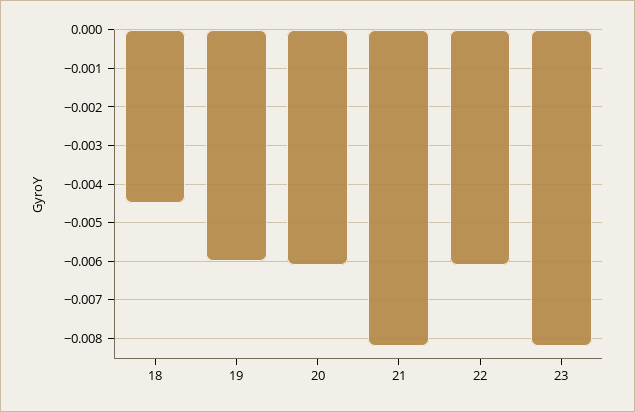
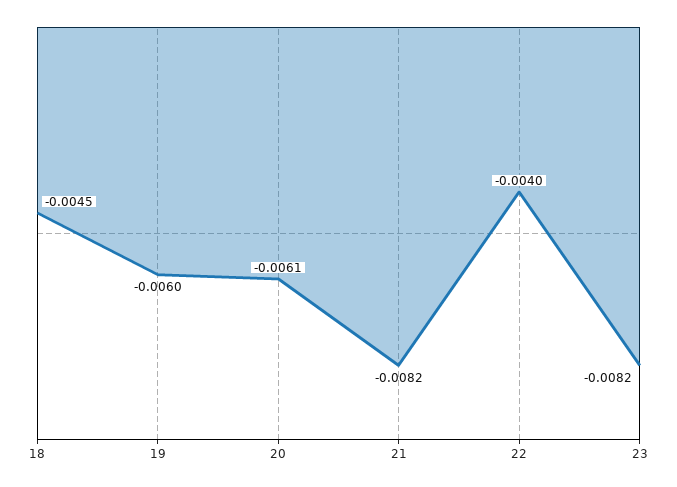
  {
    "18": -0.0045,
    "19": -0.006,
    "20": -0.0061,
    "21": -0.0082,
-   "22": -0.006,
+   "22": -0.004,
    "23": -0.0082
  }

